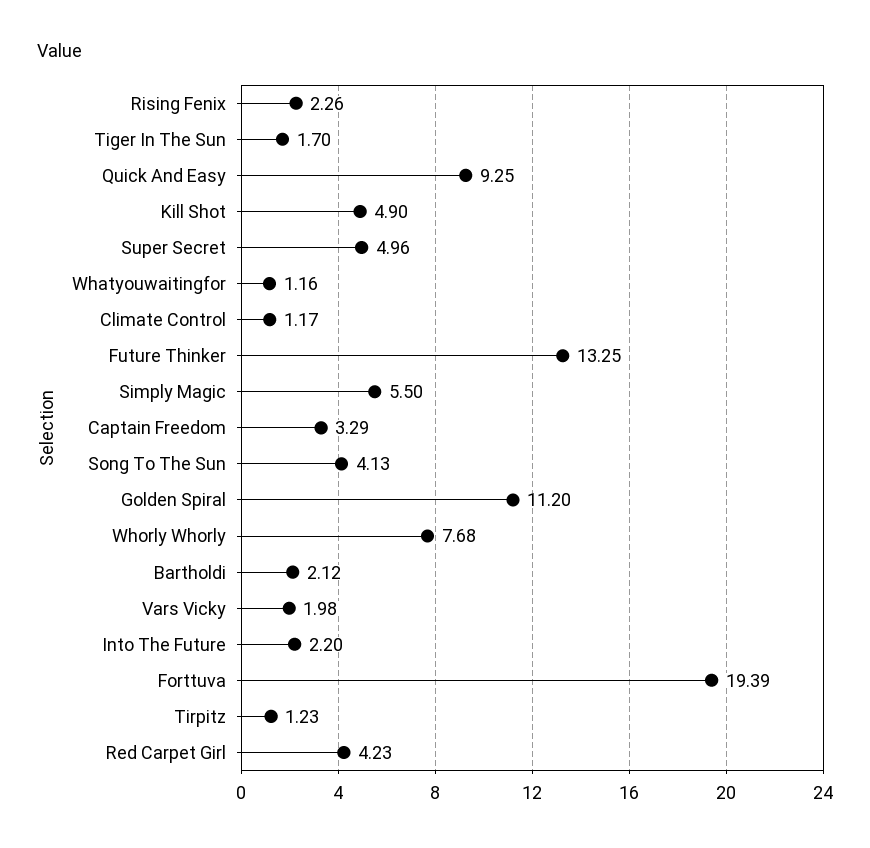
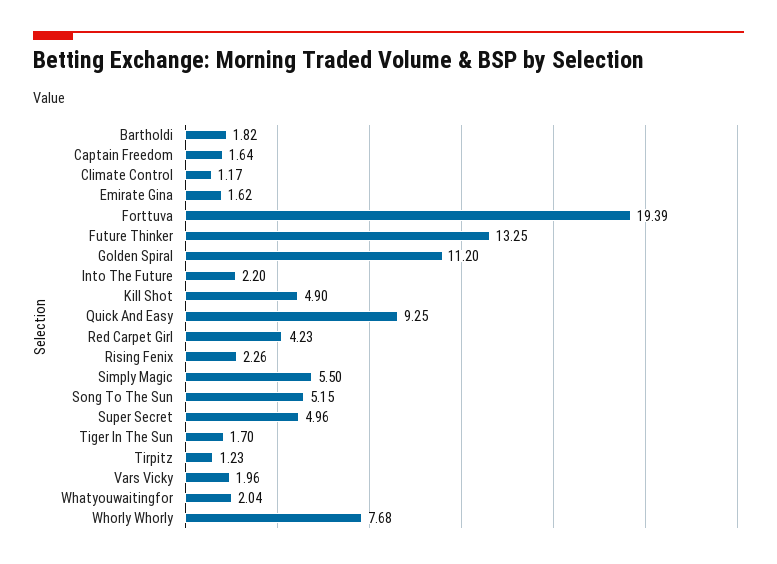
  {
    "Rising Fenix": 2.26,
    "Tiger In The Sun": 1.7,
    "Quick And Easy": 9.25,
    "Kill Shot": 4.9,
    "Super Secret": 4.96,
-   "Whatyouwaitingfor": 1.16,
+   "Whatyouwaitingfor": 2.04,
    "Climate Control": 1.17,
    "Future Thinker": 13.25,
    "Simply Magic": 5.5,
-   "Captain Freedom": 3.29,
+   "Captain Freedom": 1.64,
-   "Song To The Sun": 4.13,
+   "Song To The Sun": 5.15,
    "Golden Spiral": 11.2,
    "Whorly Whorly": 7.68,
-   "Bartholdi": 2.12,
+   "Bartholdi": 1.82,
-   "Vars Vicky": 1.98,
+   "Vars Vicky": 1.96,
    "Into The Future": 2.2,
    "Forttuva": 19.39,
    "Tirpitz": 1.23,
-   "Red Carpet Girl": 4.23
+   "Red Carpet Girl": 4.23,
+   "Emirate Gina": 1.62
  }

